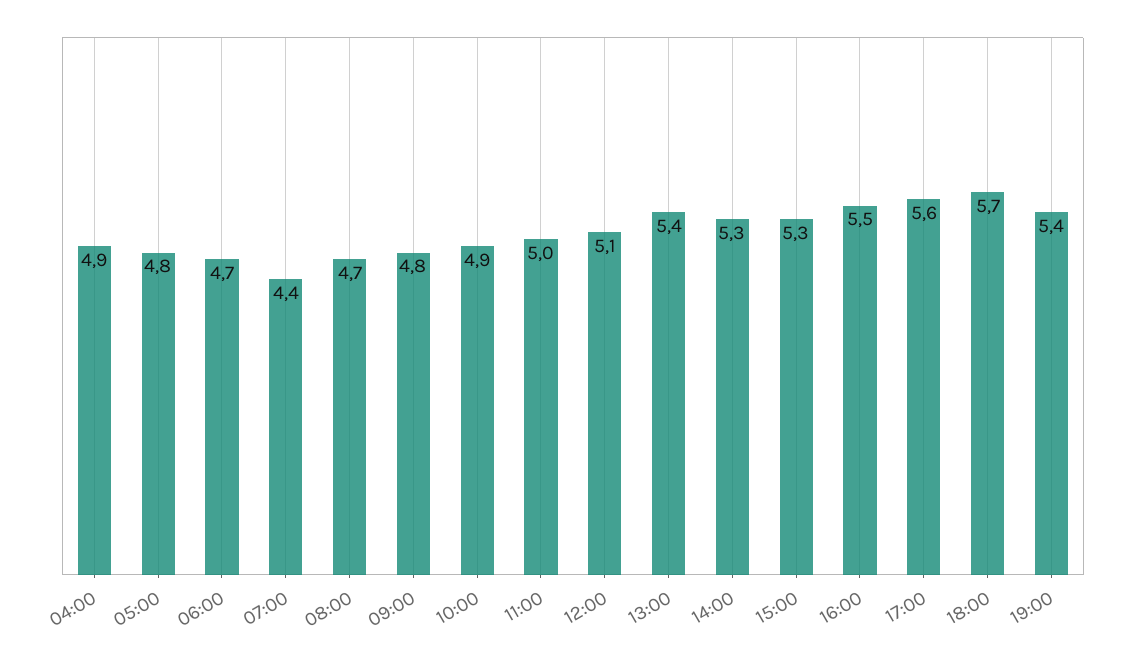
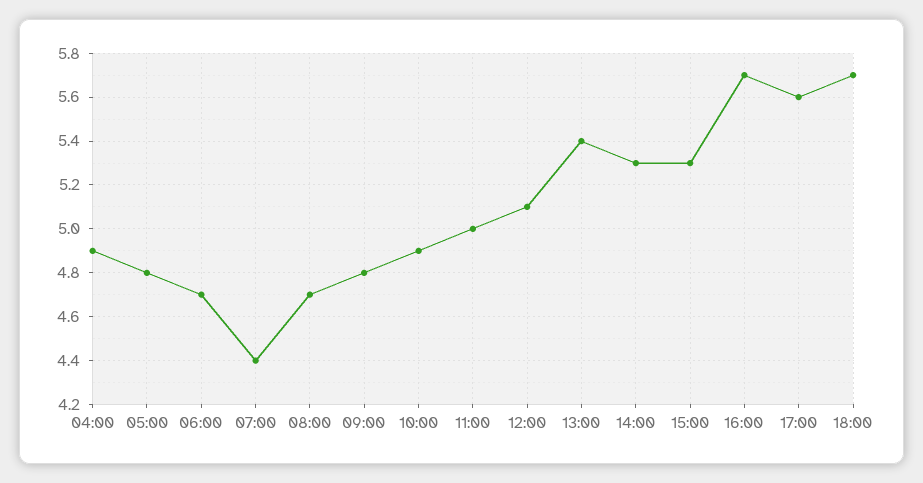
  {
    "04:00": 4.9,
    "05:00": 4.8,
    "06:00": 4.7,
    "07:00": 4.4,
    "08:00": 4.7,
    "09:00": 4.8,
    "10:00": 4.9,
    "11:00": 5,
    "12:00": 5.1,
    "13:00": 5.4,
    "14:00": 5.3,
    "15:00": 5.3,
-   "16:00": 5.5,
+   "16:00": 5.7,
    "17:00": 5.6,
-   "18:00": 5.7,
+   "18:00": 5.7
-   "19:00": 5.4
  }

